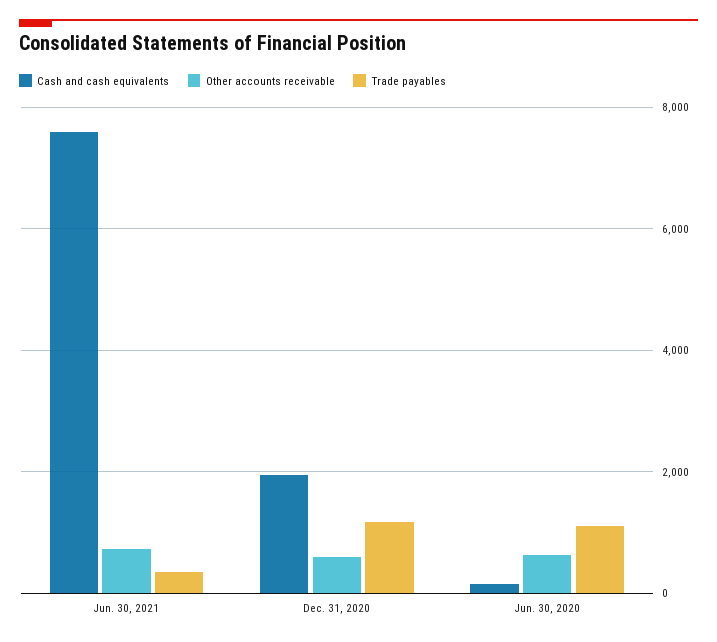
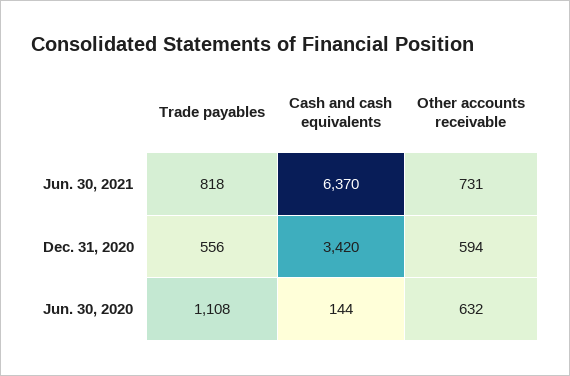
  {
    "Cash and cash equivalents": {
-     "Jun. 30, 2021": 7600,
+     "Jun. 30, 2021": 6370,
-     "Dec. 31, 2020": 2000,
+     "Dec. 31, 2020": 3420,
      "Jun. 30, 2020": 144
    },
    "Other accounts receivable": {
      "Jun. 30, 2021": 731,
      "Dec. 31, 2020": 594,
      "Jun. 30, 2020": 632
    },
    "Trade payables": {
-     "Jun. 30, 2021": 400,
+     "Jun. 30, 2021": 818,
-     "Dec. 31, 2020": 1200,
+     "Dec. 31, 2020": 556,
      "Jun. 30, 2020": 1108
    }
  }

